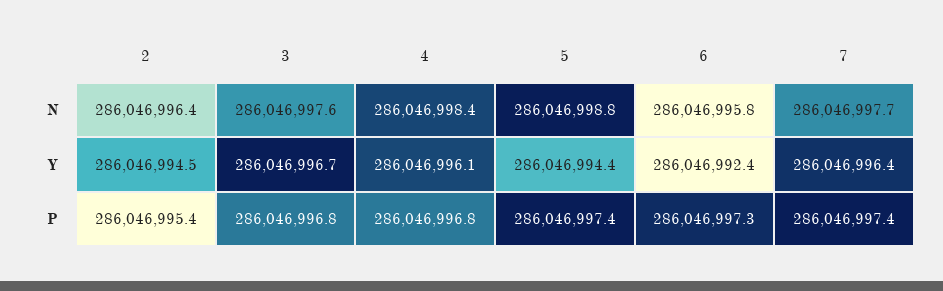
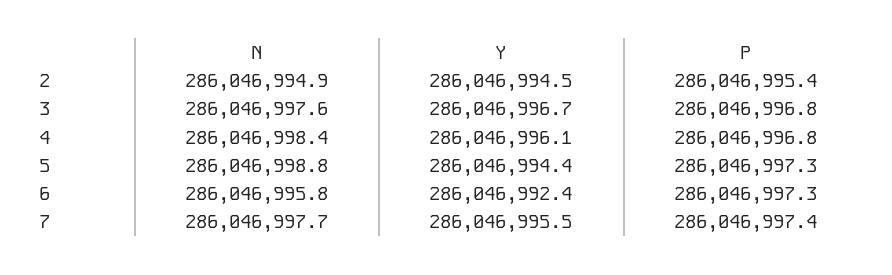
  {
    "2": {
-     "N": 286046996.4,
+     "N": 286046994.9,
      "Y": 286046994.5,
      "P": 286046995.4
    },
    "3": {
      "N": 286046997.6,
      "Y": 286046996.7,
      "P": 286046996.8
    },
    "4": {
      "N": 286046998.4,
      "Y": 286046996.1,
      "P": 286046996.8
    },
    "5": {
      "N": 286046998.8,
      "Y": 286046994.4,
-     "P": 286046997.4
+     "P": 286046997.3
    },
    "6": {
      "N": 286046995.8,
      "Y": 286046992.4,
      "P": 286046997.3
    },
    "7": {
      "N": 286046997.7,
-     "Y": 286046996.4,
+     "Y": 286046995.5,
      "P": 286046997.4
    }
  }

